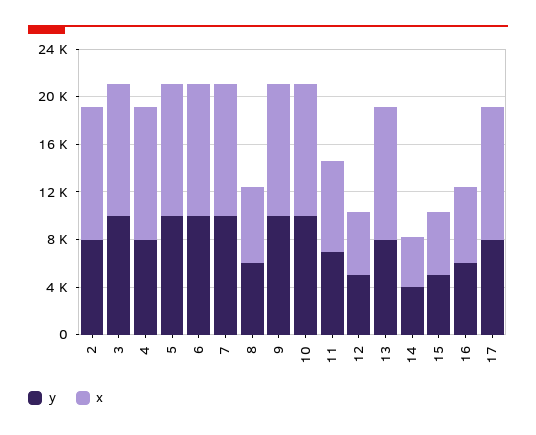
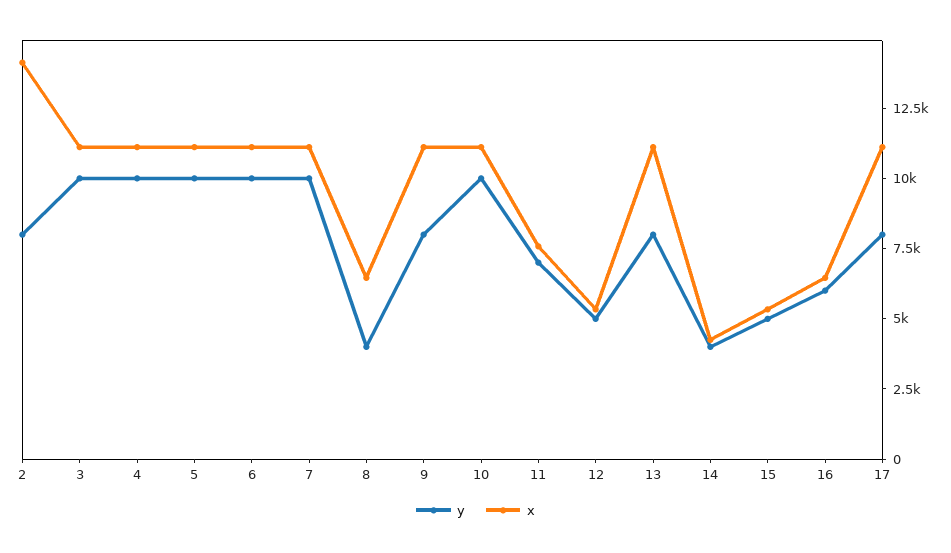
  {
    "y": {
      "2": 8000,
      "3": 10000,
-     "4": 8000,
+     "4": 10000,
      "5": 10000,
      "6": 10000,
      "7": 10000,
-     "8": 6000,
+     "8": 4000,
-     "9": 10000,
+     "9": 8000,
      "10": 10000,
      "11": 7000,
      "12": 5000,
      "13": 8000,
      "14": 4000,
      "15": 5000,
      "16": 6000,
      "17": 8000
    },
    "x": {
-     "2": 11000,
+     "2": 14000,
      "3": 11000,
      "4": 11000,
      "5": 11000,
      "6": 11000,
      "7": 11000,
      "8": 6500,
      "9": 11000,
      "10": 11000,
      "11": 7500,
      "12": 5500,
      "13": 11000,
      "14": 4000,
      "15": 5500,
      "16": 6500,
      "17": 11000
    }
  }

